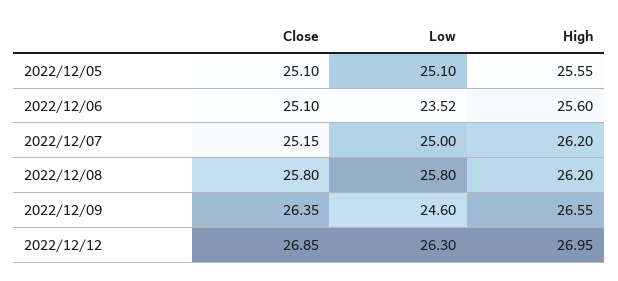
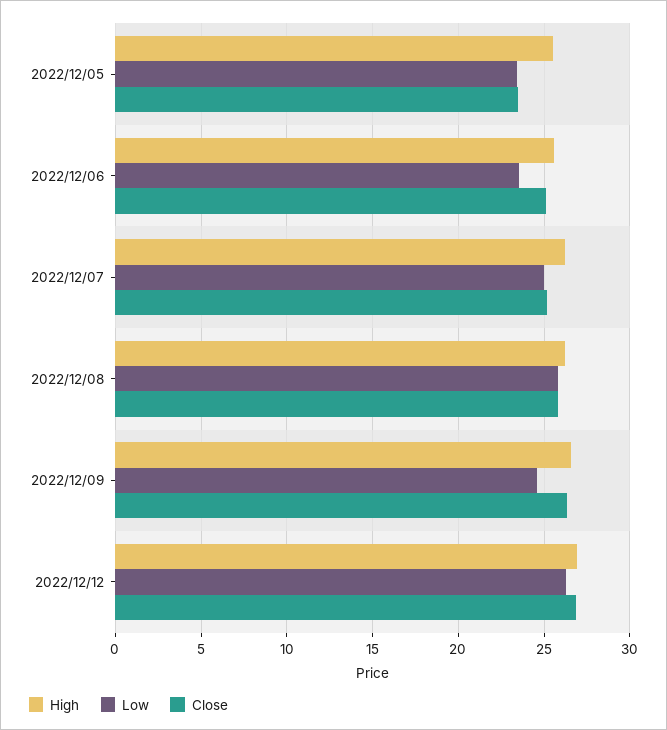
  {
    "Close": {
-     "2022/12/05": 25.1,
+     "2022/12/05": 23.5,
      "2022/12/06": 25.1,
      "2022/12/07": 25.15,
      "2022/12/08": 25.8,
      "2022/12/09": 26.35,
      "2022/12/12": 26.85
    },
    "Low": {
-     "2022/12/05": 25.1,
+     "2022/12/05": 23.5,
      "2022/12/06": 23.52,
      "2022/12/07": 25,
      "2022/12/08": 25.8,
      "2022/12/09": 24.6,
      "2022/12/12": 26.3
    },
    "High": {
      "2022/12/05": 25.55,
      "2022/12/06": 25.6,
      "2022/12/07": 26.2,
      "2022/12/08": 26.2,
      "2022/12/09": 26.55,
      "2022/12/12": 26.95
    }
  }

